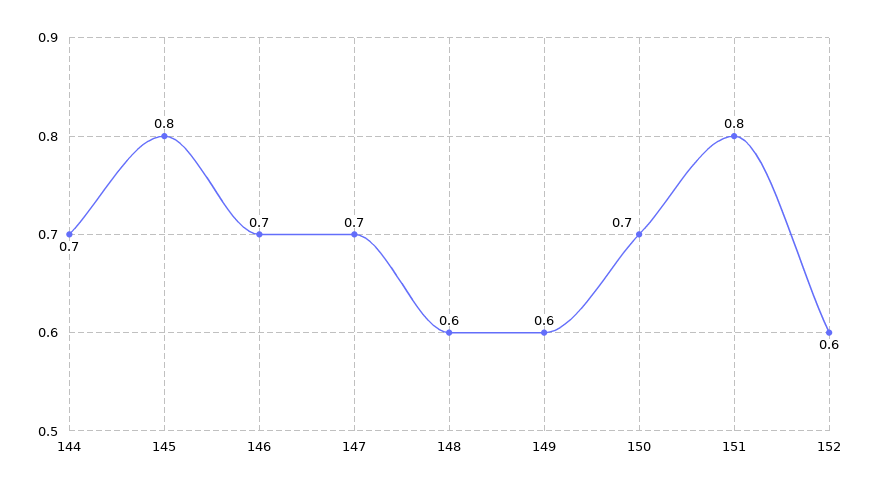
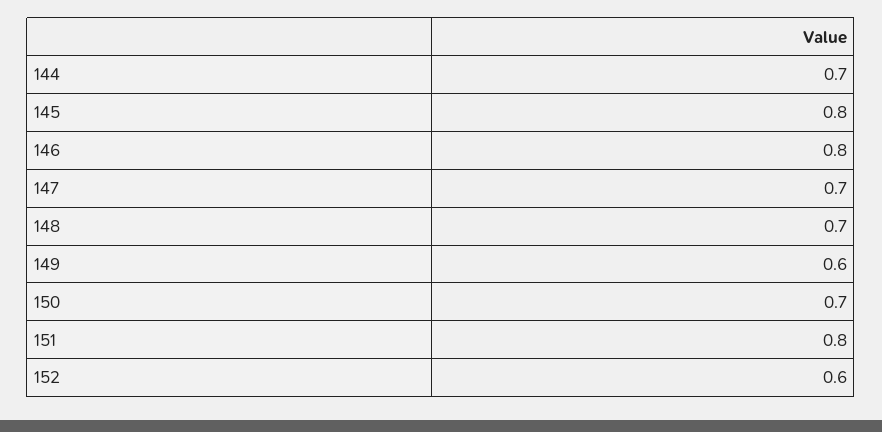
  {
    "144": 0.7,
    "145": 0.8,
-   "146": 0.7,
+   "146": 0.8,
    "147": 0.7,
-   "148": 0.6,
+   "148": 0.7,
    "149": 0.6,
    "150": 0.7,
    "151": 0.8,
    "152": 0.6
  }

